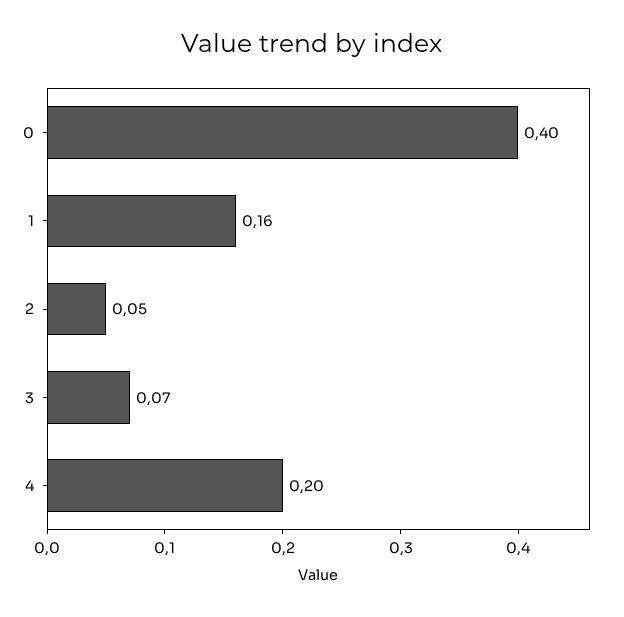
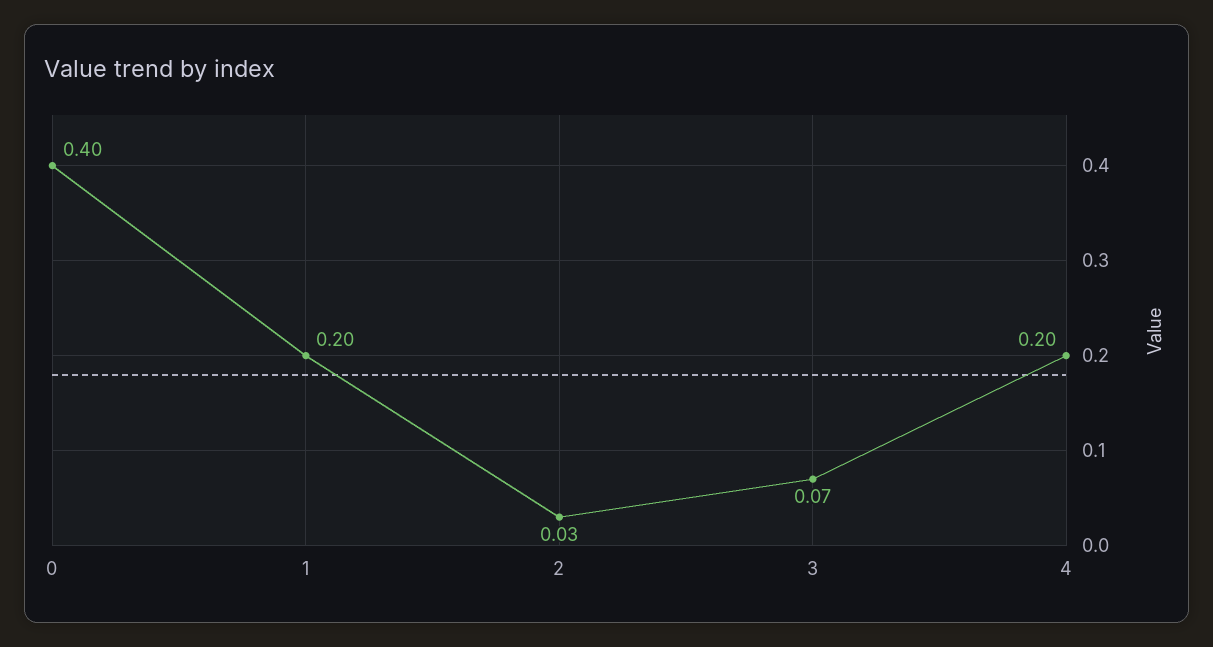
  {
    "0": 0.4,
-   "1": 0.16,
+   "1": 0.2,
-   "2": 0.05,
+   "2": 0.03,
    "3": 0.07,
    "4": 0.2
  }

